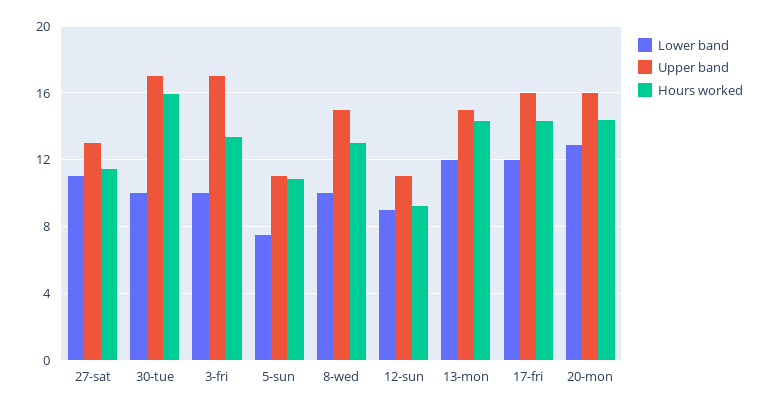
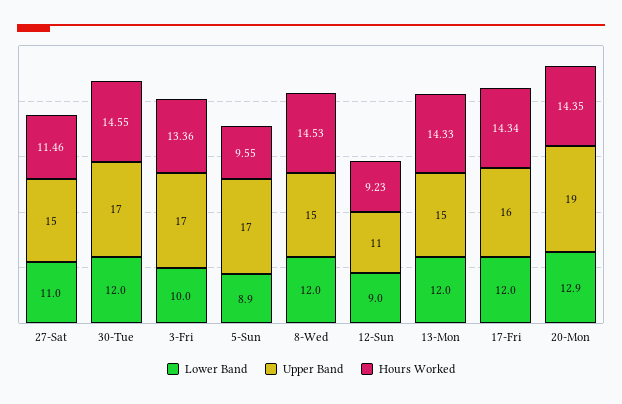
  {
    "Lower band": {
      "27-sat": 11,
-     "30-tue": 10,
+     "30-tue": 12,
      "3-fri": 10,
-     "5-sun": 7.5,
+     "5-sun": 8.9,
-     "8-wed": 10,
+     "8-wed": 12,
      "12-sun": 9,
      "13-mon": 12,
      "17-fri": 12,
      "20-mon": 12.9
    },
    "Upper band": {
-     "27-sat": 13,
+     "27-sat": 15,
      "30-tue": 17,
      "3-fri": 17,
-     "5-sun": 11,
+     "5-sun": 17,
      "8-wed": 15,
      "12-sun": 11,
      "13-mon": 15,
      "17-fri": 16,
-     "20-mon": 16
+     "20-mon": 19
    },
    "Hours worked": {
      "27-sat": 11.46,
-     "30-tue": 16,
+     "30-tue": 14.55,
      "3-fri": 13.36,
-     "5-sun": 11,
+     "5-sun": 9.55,
-     "8-wed": 13,
+     "8-wed": 14.53,
      "12-sun": 9.23,
      "13-mon": 14.33,
      "17-fri": 14.34,
      "20-mon": 14.35
    }
  }

